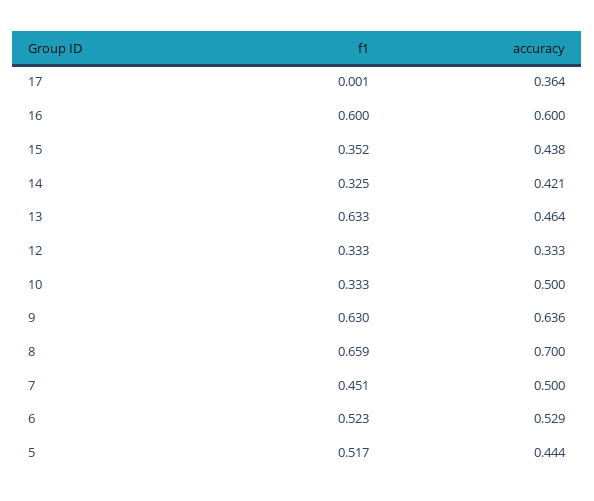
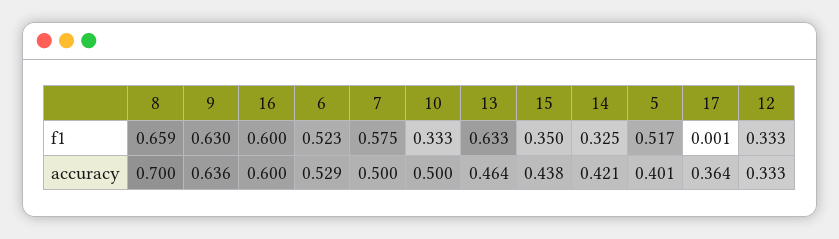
  {
    "f1": {
      "17": 0.001,
      "16": 0.6,
-     "15": 0.352,
+     "15": 0.35,
      "14": 0.325,
      "13": 0.633,
      "12": 0.333,
      "10": 0.333,
      "9": 0.63,
      "8": 0.659,
-     "7": 0.451,
+     "7": 0.575,
      "6": 0.523,
      "5": 0.517
    },
    "accuracy": {
      "17": 0.364,
      "16": 0.6,
      "15": 0.438,
      "14": 0.421,
      "13": 0.464,
      "12": 0.333,
      "10": 0.5,
      "9": 0.636,
      "8": 0.7,
      "7": 0.5,
      "6": 0.529,
-     "5": 0.444
+     "5": 0.401
    }
  }

